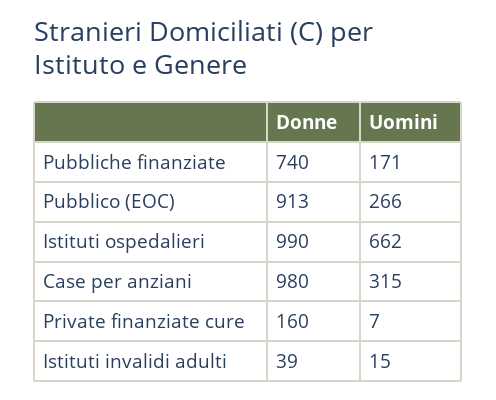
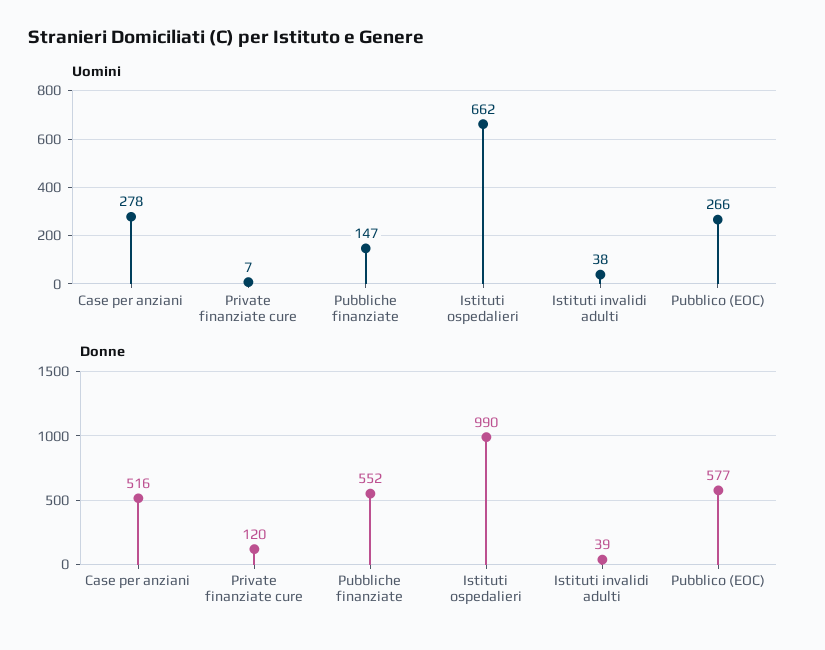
  {
    "Donne": {
-     "Pubbliche finanziate": 740,
+     "Pubbliche finanziate": 552,
-     "Pubblico (EOC)": 913,
+     "Pubblico (EOC)": 577,
      "Istituti ospedalieri": 990,
-     "Case per anziani": 980,
+     "Case per anziani": 516,
-     "Private finanziate cure": 160,
+     "Private finanziate cure": 120,
      "Istituti invalidi adulti": 39
    },
    "Uomini": {
-     "Pubbliche finanziate": 171,
+     "Pubbliche finanziate": 147,
      "Pubblico (EOC)": 266,
      "Istituti ospedalieri": 662,
-     "Case per anziani": 315,
+     "Case per anziani": 278,
      "Private finanziate cure": 7,
-     "Istituti invalidi adulti": 15
+     "Istituti invalidi adulti": 38
    }
  }

